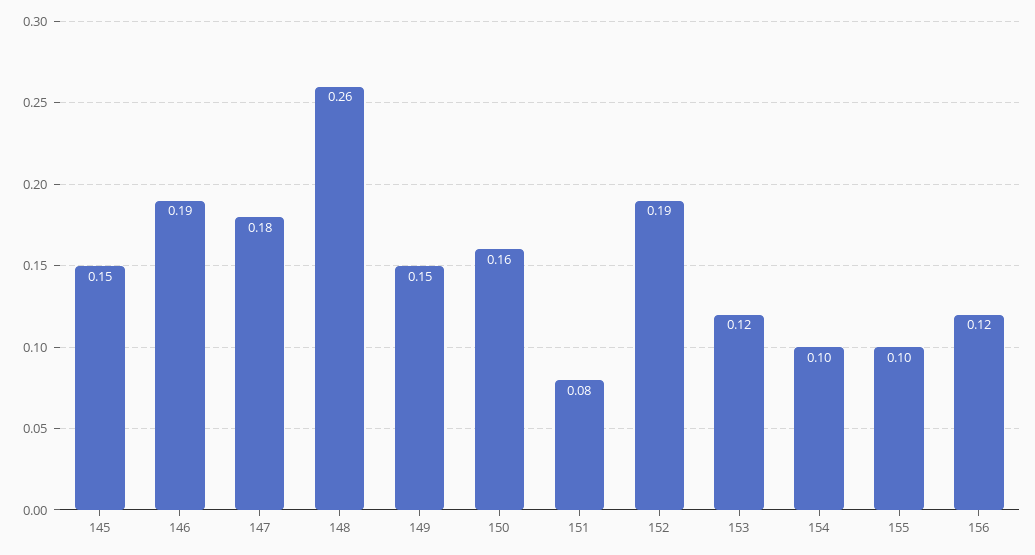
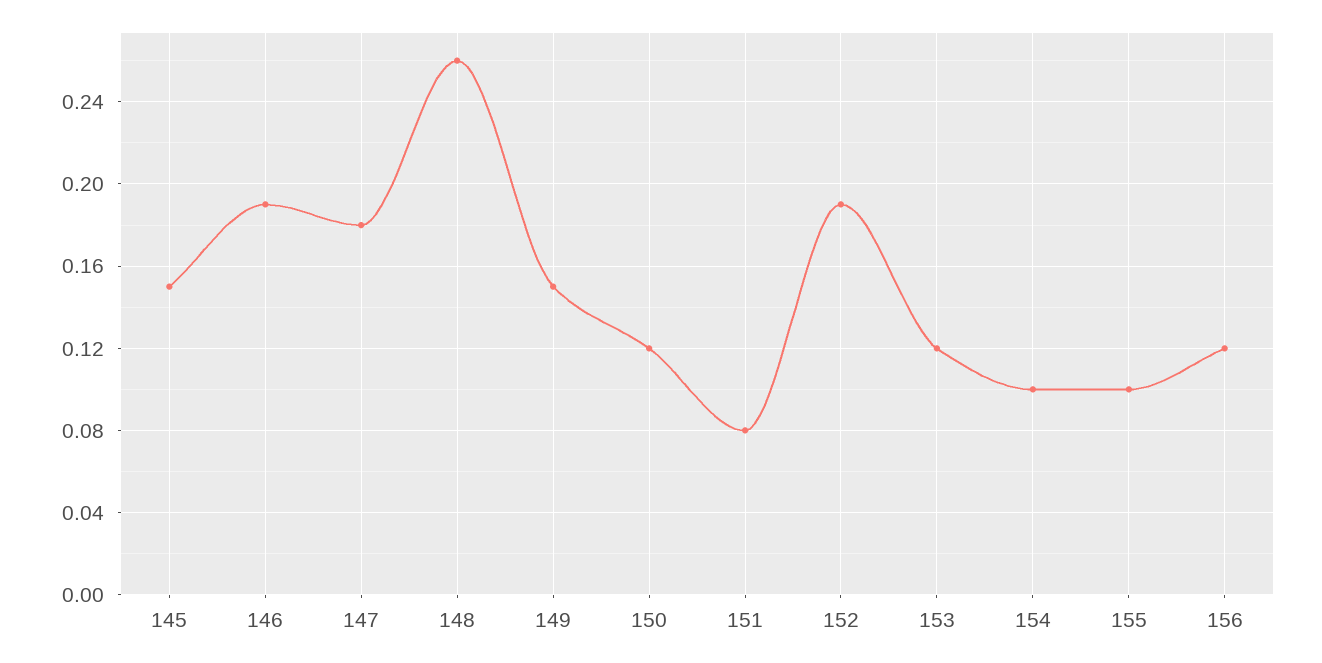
  {
    "145": 0.15,
    "146": 0.19,
    "147": 0.18,
    "148": 0.26,
    "149": 0.15,
-   "150": 0.16,
+   "150": 0.12,
    "151": 0.08,
    "152": 0.19,
    "153": 0.12,
    "154": 0.1,
    "155": 0.1,
    "156": 0.12
  }

